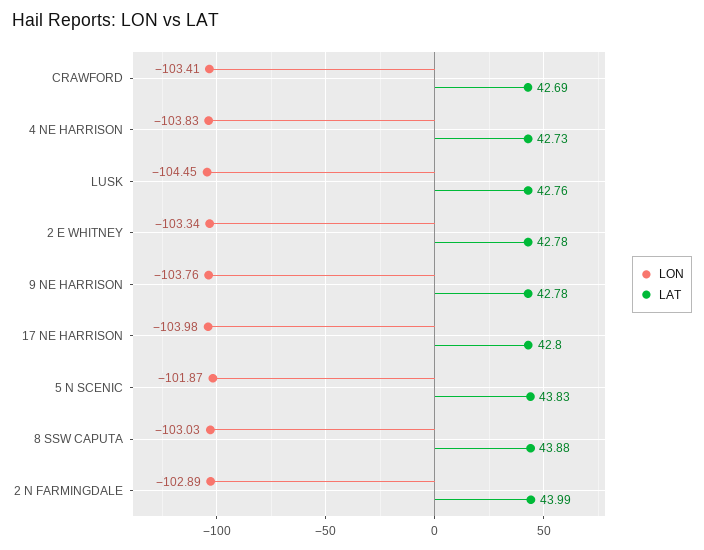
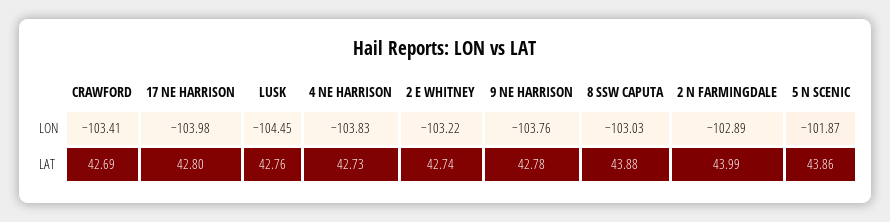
  {
    "LON": {
      "CRAWFORD": -103.41,
      "4 NE HARRISON": -103.83,
      "LUSK": -104.45,
-     "2 E WHITNEY": -103.34,
+     "2 E WHITNEY": -103.22,
      "9 NE HARRISON": -103.76,
      "17 NE HARRISON": -103.98,
      "5 N SCENIC": -101.87,
      "8 SSW CAPUTA": -103.03,
      "2 N FARMINGDALE": -102.89
    },
    "LAT": {
      "CRAWFORD": 42.69,
      "4 NE HARRISON": 42.73,
      "LUSK": 42.76,
-     "2 E WHITNEY": 42.78,
+     "2 E WHITNEY": 42.74,
      "9 NE HARRISON": 42.78,
      "17 NE HARRISON": 42.8,
-     "5 N SCENIC": 43.83,
+     "5 N SCENIC": 43.86,
      "8 SSW CAPUTA": 43.88,
      "2 N FARMINGDALE": 43.99
    }
  }

